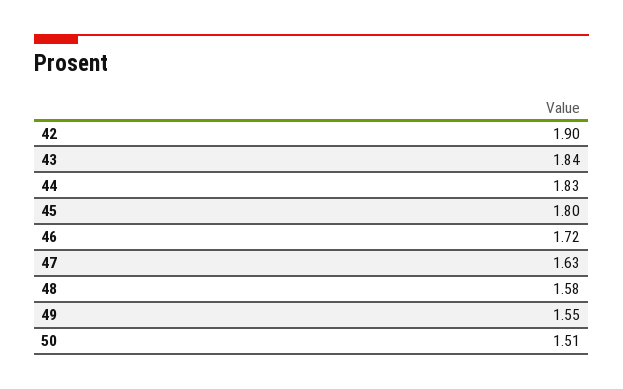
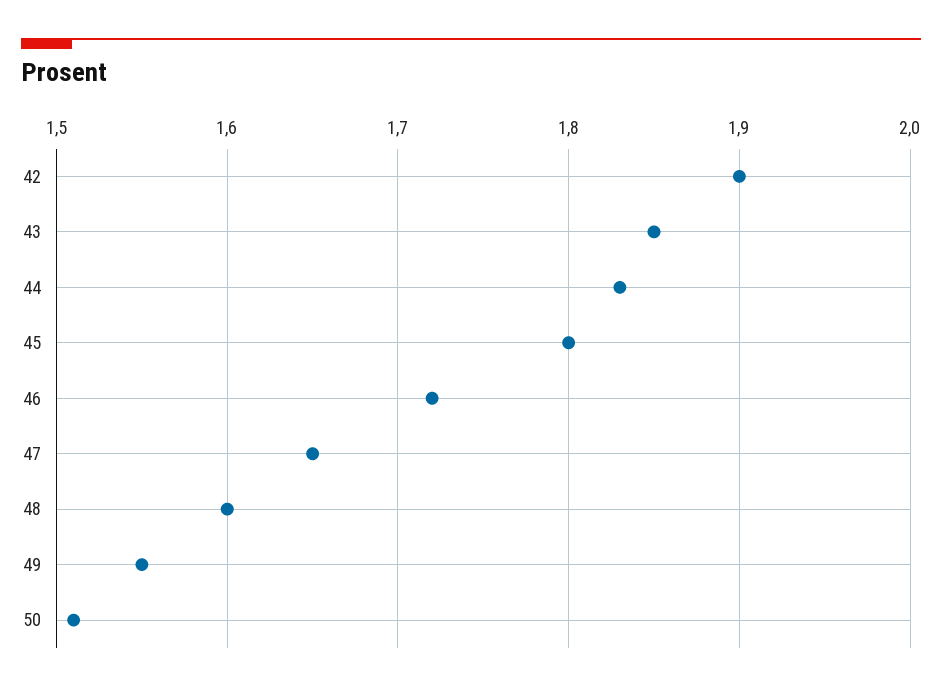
  {
    "42": 1.9,
-   "43": 1.84,
+   "43": 1.85,
    "44": 1.83,
    "45": 1.8,
    "46": 1.72,
-   "47": 1.63,
+   "47": 1.65,
-   "48": 1.58,
+   "48": 1.6,
    "49": 1.55,
    "50": 1.51
  }

